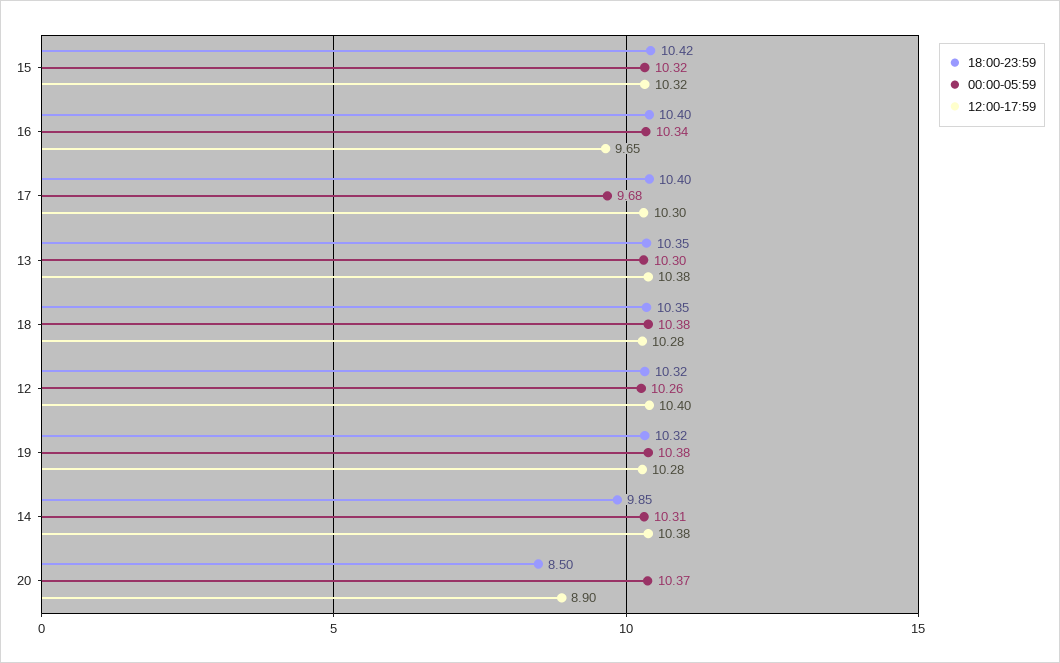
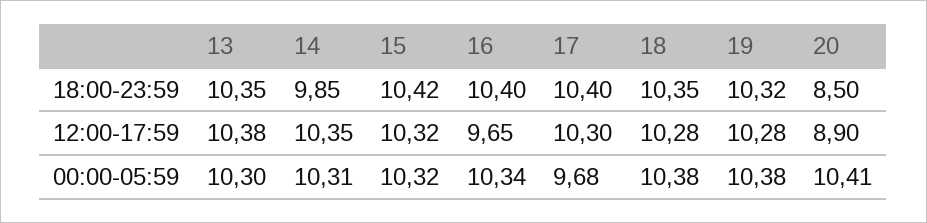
  {
    "18:00-23:59": {
      "15": 10.42,
      "16": 10.4,
      "17": 10.4,
      "13": 10.35,
      "18": 10.35,
-     "12": 10.32,
      "19": 10.32,
      "14": 9.85,
      "20": 8.5
    },
    "00:00-05:59": {
      "15": 10.32,
      "16": 10.34,
      "17": 9.68,
      "13": 10.3,
      "18": 10.38,
-     "12": 10.26,
      "19": 10.38,
      "14": 10.31,
-     "20": 10.37
+     "20": 10.41
    },
    "12:00-17:59": {
      "15": 10.32,
      "16": 9.65,
      "17": 10.3,
      "13": 10.38,
      "18": 10.28,
-     "12": 10.4,
      "19": 10.28,
-     "14": 10.38,
+     "14": 10.35,
      "20": 8.9
    }
  }

